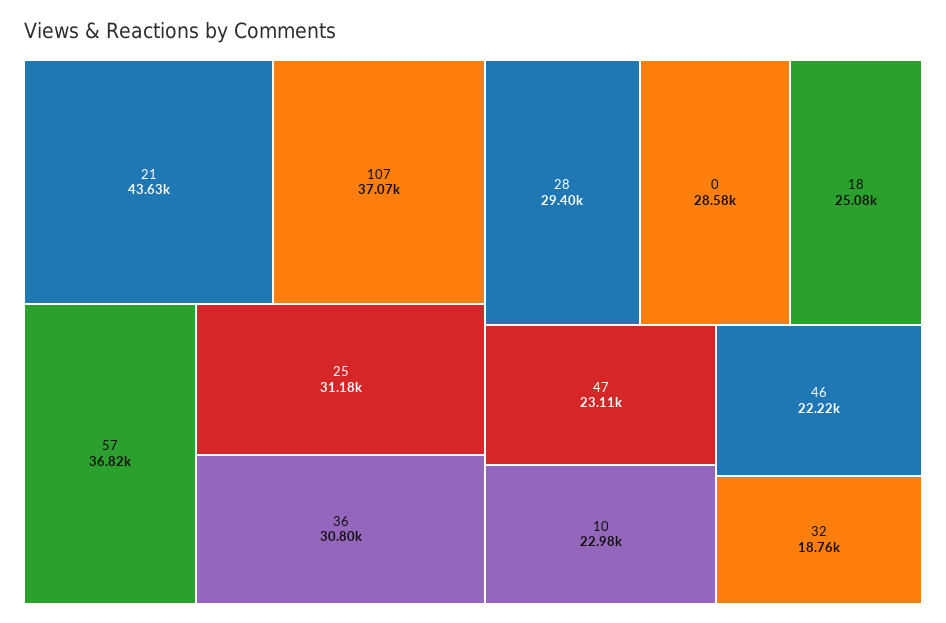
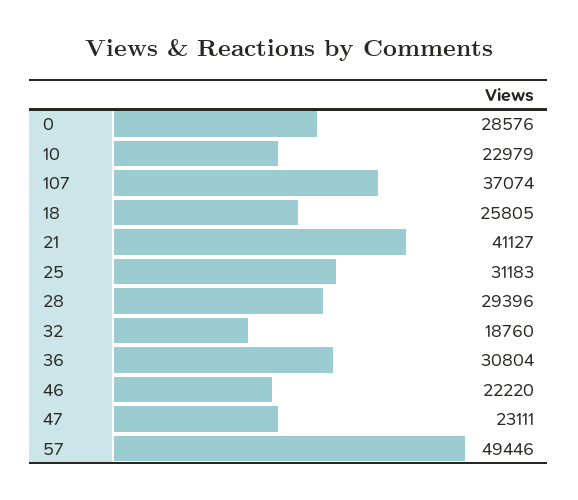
  {
-   "21": 43630,
+   "21": 41127,
    "107": 37074,
-   "57": 36820,
+   "57": 49446,
    "25": 31183,
    "36": 30804,
    "28": 29396,
    "0": 28576,
-   "18": 25080,
+   "18": 25805,
    "47": 23111,
    "10": 22979,
    "46": 22220,
    "32": 18760
  }

